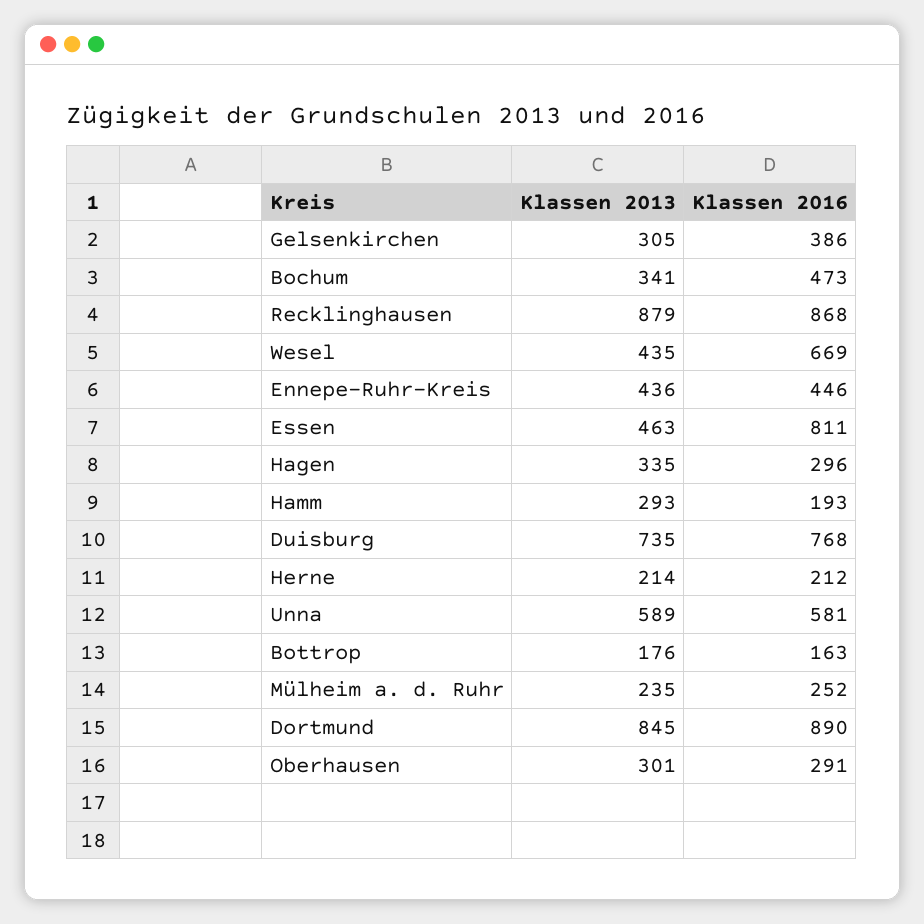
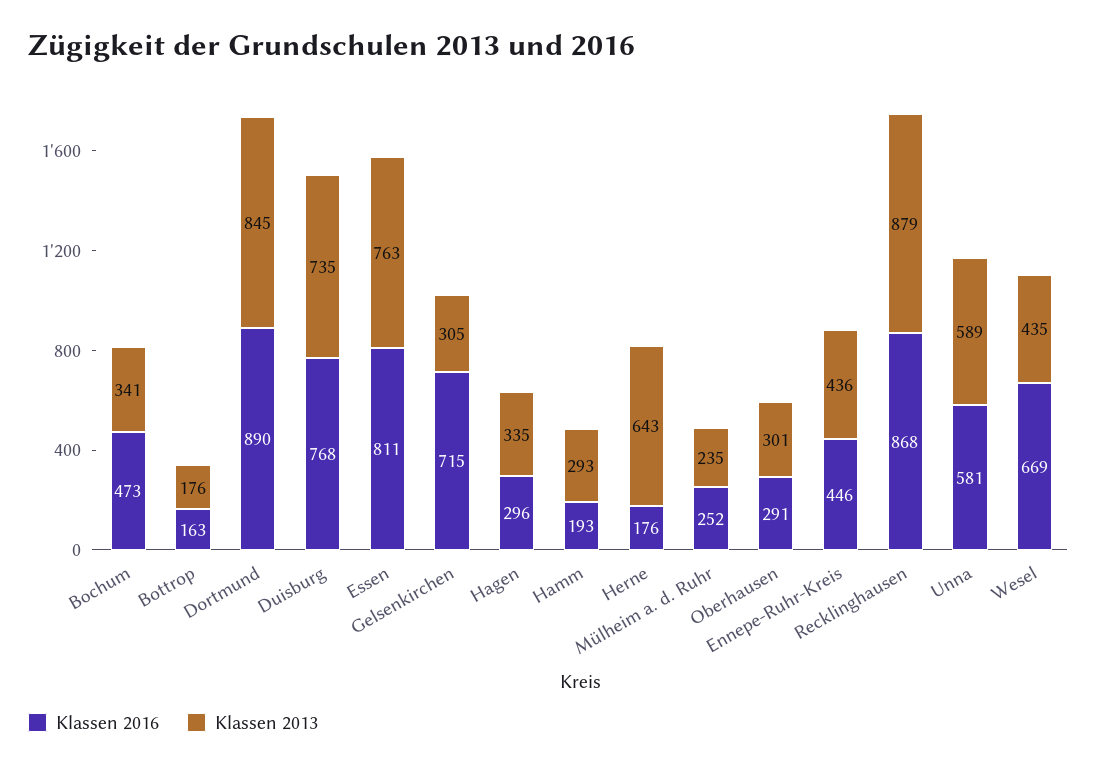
  {
    "Klassen 2013": {
      "Gelsenkirchen": 305,
      "Bochum": 341,
      "Recklinghausen": 879,
      "Wesel": 435,
      "Ennepe-Ruhr-Kreis": 436,
-     "Essen": 463,
+     "Essen": 763,
      "Hagen": 335,
      "Hamm": 293,
      "Duisburg": 735,
-     "Herne": 214,
+     "Herne": 643,
      "Unna": 589,
      "Bottrop": 176,
      "Mülheim a. d. Ruhr": 235,
      "Dortmund": 845,
      "Oberhausen": 301
    },
    "Klassen 2016": {
-     "Gelsenkirchen": 386,
+     "Gelsenkirchen": 715,
      "Bochum": 473,
      "Recklinghausen": 868,
      "Wesel": 669,
      "Ennepe-Ruhr-Kreis": 446,
      "Essen": 811,
      "Hagen": 296,
      "Hamm": 193,
      "Duisburg": 768,
-     "Herne": 212,
+     "Herne": 176,
      "Unna": 581,
      "Bottrop": 163,
      "Mülheim a. d. Ruhr": 252,
      "Dortmund": 890,
      "Oberhausen": 291
    }
  }

